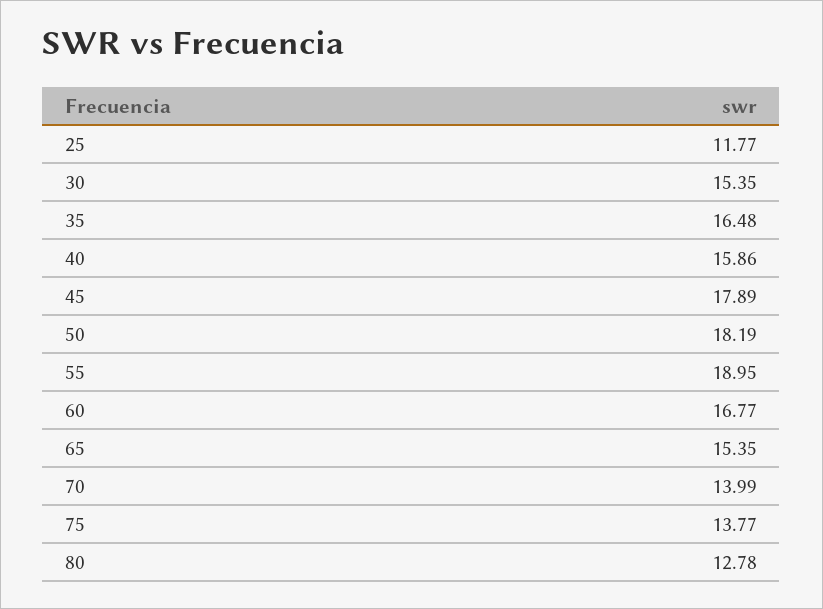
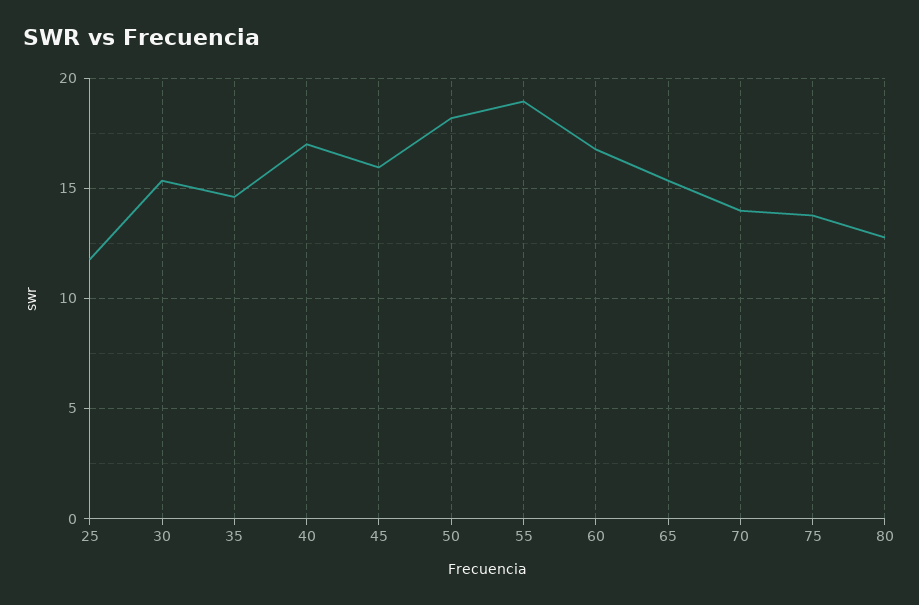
  {
    "25": 11.77,
    "30": 15.35,
-   "35": 16.48,
+   "35": 14.5,
-   "40": 15.86,
+   "40": 17,
-   "45": 17.89,
+   "45": 16,
    "50": 18.19,
    "55": 18.95,
    "60": 16.77,
    "65": 15.35,
    "70": 13.99,
    "75": 13.77,
    "80": 12.78
  }

